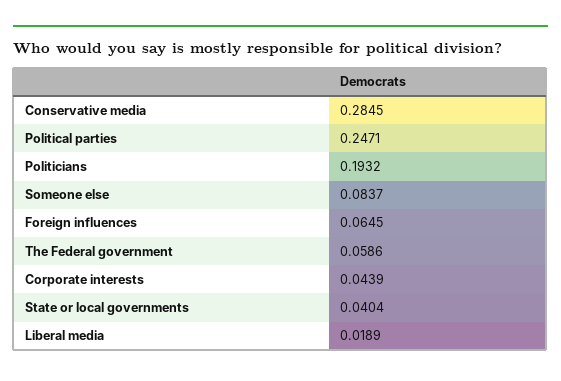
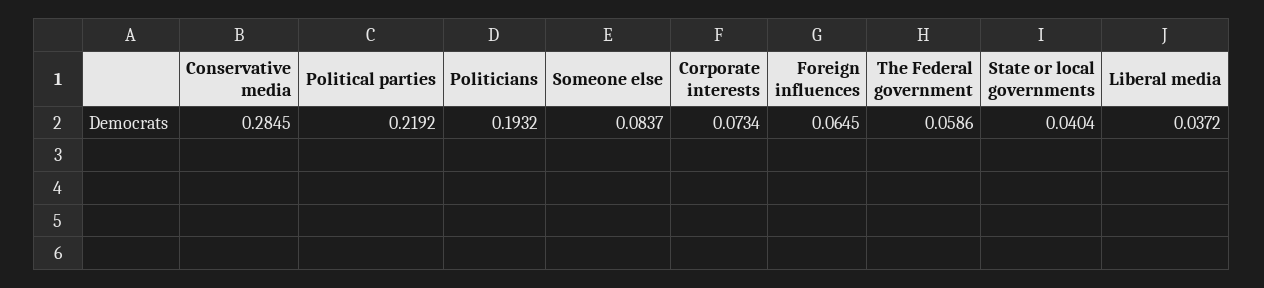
  {
    "Conservative media": 0.2845,
-   "Political parties": 0.2471,
+   "Political parties": 0.2192,
    "Politicians": 0.1932,
    "Someone else": 0.0837,
    "Foreign influences": 0.0645,
    "The Federal government": 0.0586,
-   "Corporate interests": 0.0439,
+   "Corporate interests": 0.0734,
    "State or local governments": 0.0404,
-   "Liberal media": 0.0189
+   "Liberal media": 0.0372
  }

